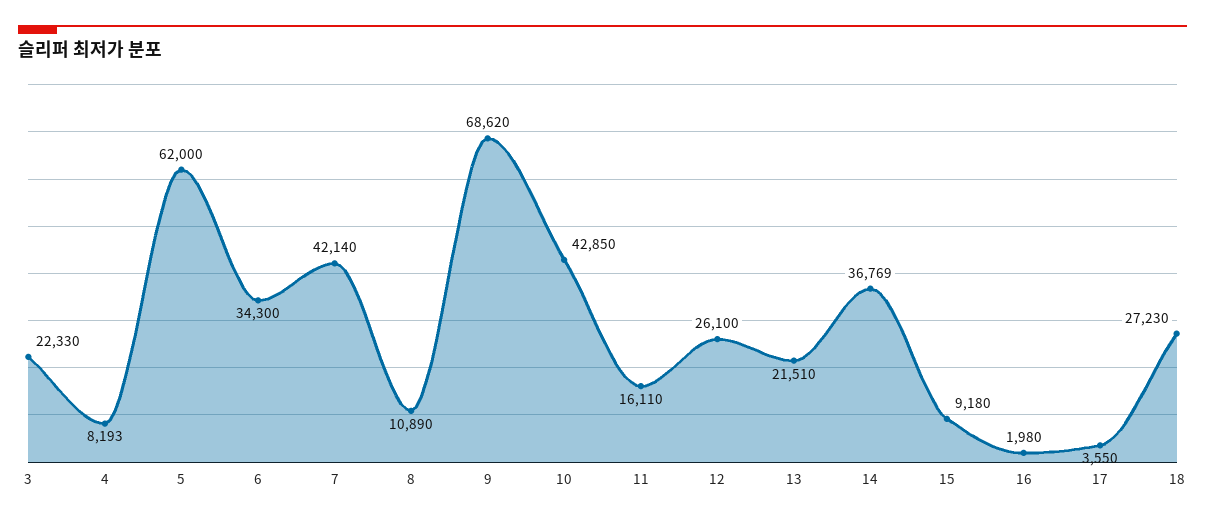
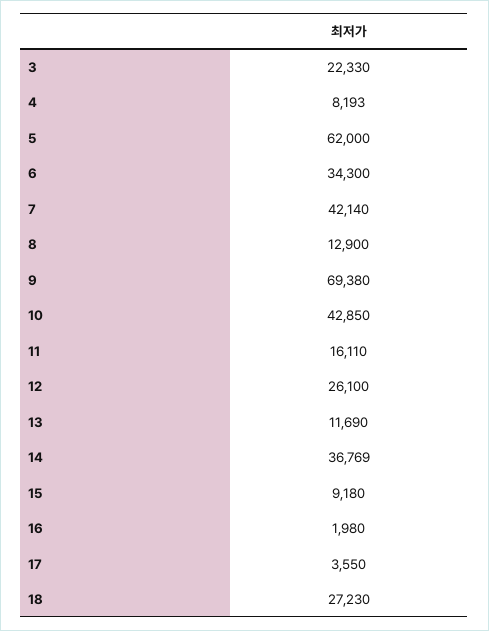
  {
    "3": 22330,
    "4": 8193,
    "5": 62000,
    "6": 34300,
    "7": 42140,
-   "8": 10890,
+   "8": 12900,
-   "9": 68620,
+   "9": 69380,
    "10": 42850,
    "11": 16110,
    "12": 26100,
-   "13": 21510,
+   "13": 11690,
    "14": 36769,
    "15": 9180,
    "16": 1980,
    "17": 3550,
    "18": 27230
  }

